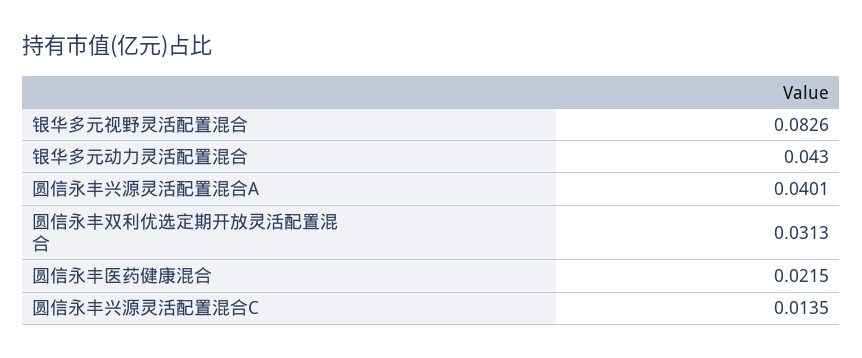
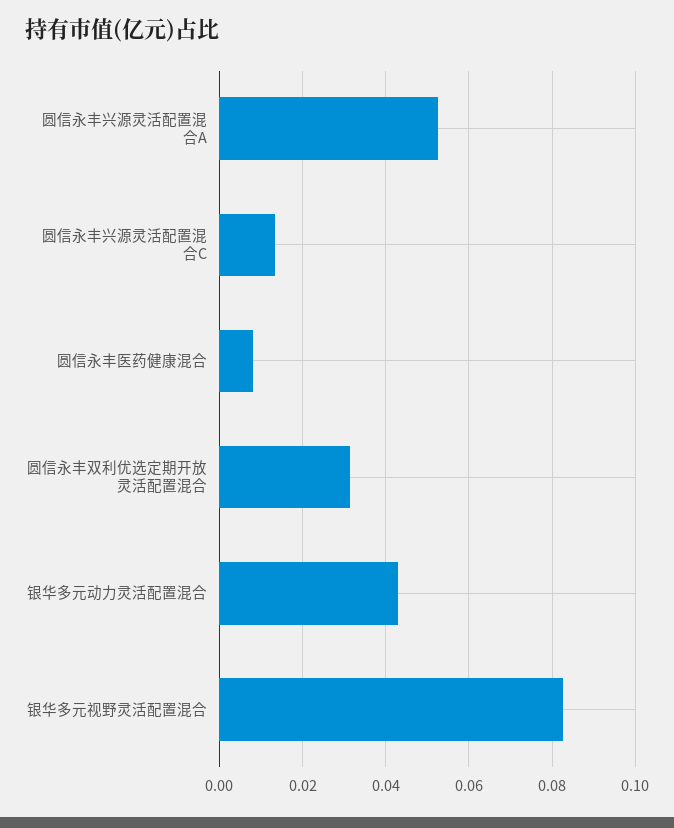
  {
    "银华多元视野灵活配置混合": 0.0826,
    "银华多元动力灵活配置混合": 0.043,
-   "圆信永丰兴源灵活配置混合A": 0.0401,
+   "圆信永丰兴源灵活配置混合A": 0.052,
    "圆信永丰双利优选定期开放灵活配置混合": 0.0313,
-   "圆信永丰医药健康混合": 0.0215,
+   "圆信永丰医药健康混合": 0.008,
    "圆信永丰兴源灵活配置混合C": 0.0135
  }

